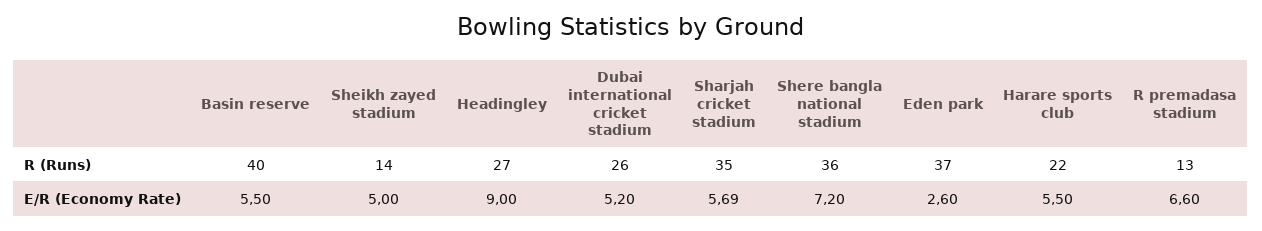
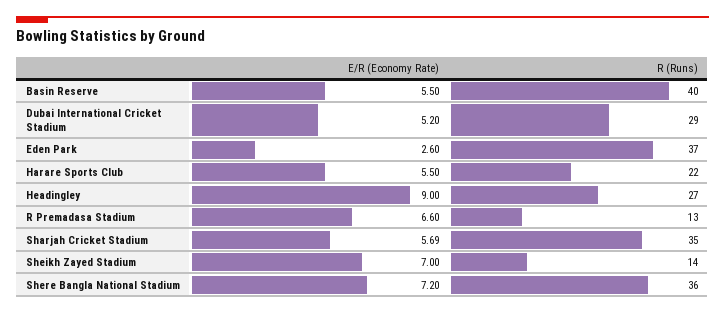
  {
    "Basin reserve": {
      "R (Runs)": 40,
      "E/R (Economy Rate)": 5.5
    },
    "Sheikh zayed stadium": {
      "R (Runs)": 14,
-     "E/R (Economy Rate)": 5
+     "E/R (Economy Rate)": 7
    },
    "Headingley": {
      "R (Runs)": 27,
      "E/R (Economy Rate)": 9
    },
    "Dubai international cricket stadium": {
-     "R (Runs)": 26,
+     "R (Runs)": 29,
      "E/R (Economy Rate)": 5.2
    },
    "Sharjah cricket stadium": {
      "R (Runs)": 35,
      "E/R (Economy Rate)": 5.69
    },
    "Shere bangla national stadium": {
      "R (Runs)": 36,
      "E/R (Economy Rate)": 7.2
    },
    "Eden park": {
      "R (Runs)": 37,
      "E/R (Economy Rate)": 2.6
    },
    "Harare sports club": {
      "R (Runs)": 22,
      "E/R (Economy Rate)": 5.5
    },
    "R premadasa stadium": {
      "R (Runs)": 13,
      "E/R (Economy Rate)": 6.6
    }
  }

